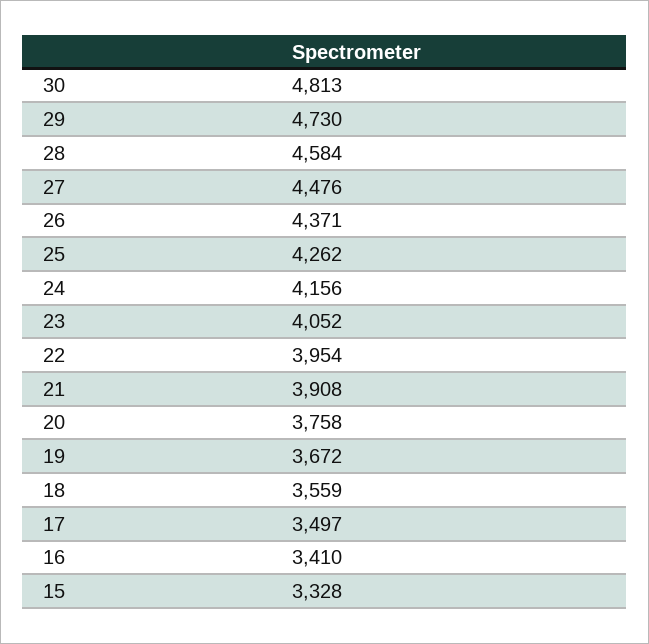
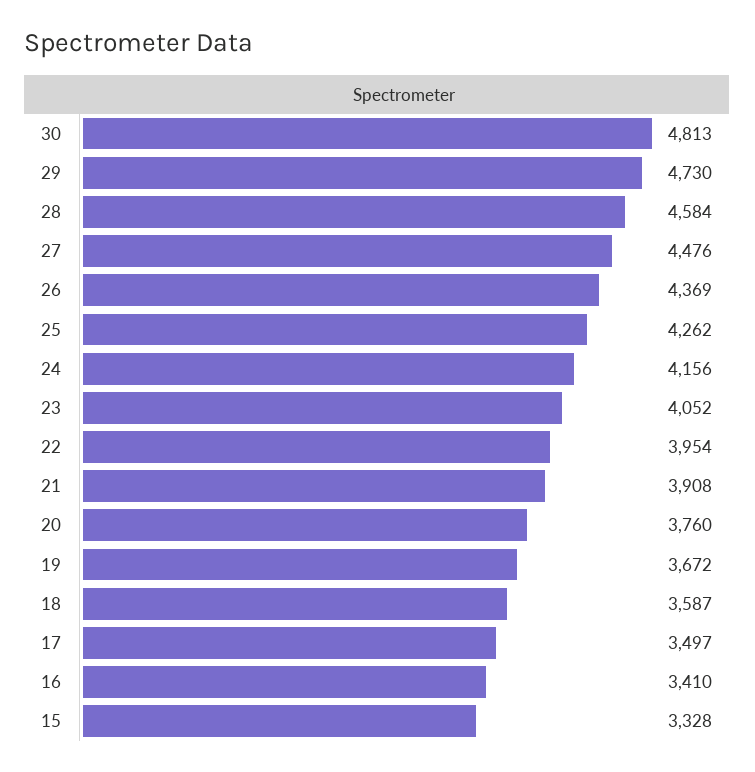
  {
    "30": 4813,
    "29": 4730,
    "28": 4584,
    "27": 4476,
-   "26": 4371,
+   "26": 4369,
    "25": 4262,
    "24": 4156,
    "23": 4052,
    "22": 3954,
    "21": 3908,
-   "20": 3758,
+   "20": 3760,
    "19": 3672,
-   "18": 3559,
+   "18": 3587,
    "17": 3497,
    "16": 3410,
    "15": 3328
  }

